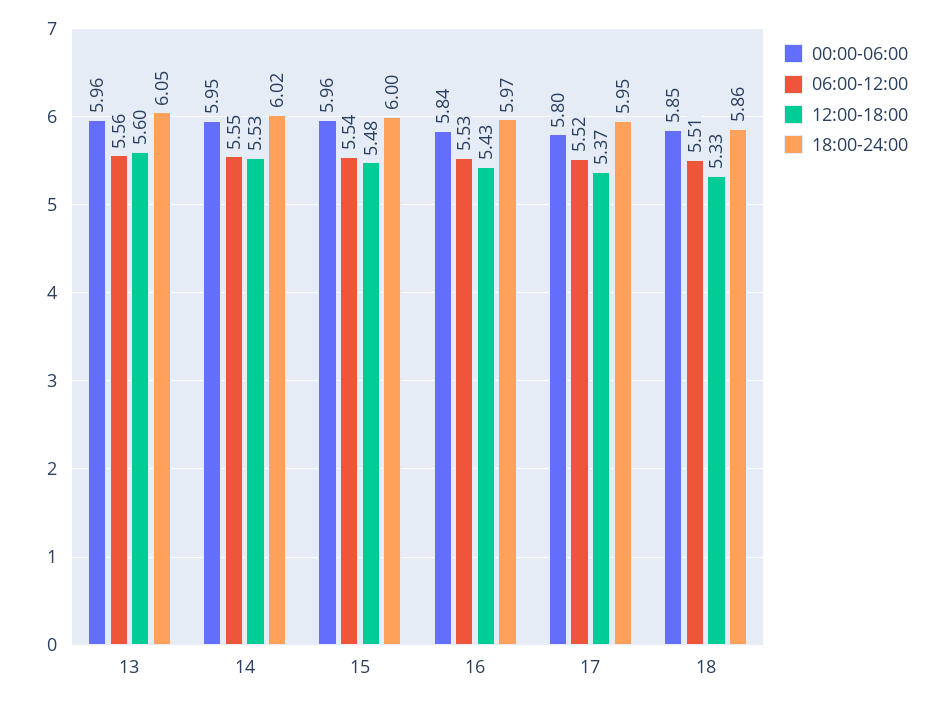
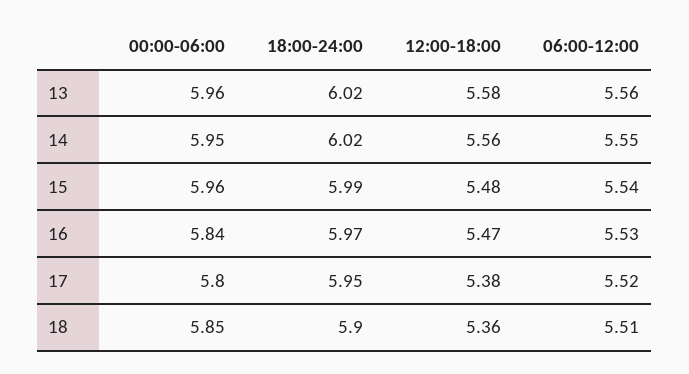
  {
    "00:00-06:00": {
      "13": 5.96,
      "14": 5.95,
      "15": 5.96,
      "16": 5.84,
      "17": 5.8,
      "18": 5.85
    },
    "06:00-12:00": {
      "13": 5.56,
      "14": 5.55,
      "15": 5.54,
      "16": 5.53,
      "17": 5.52,
      "18": 5.51
    },
    "12:00-18:00": {
-     "13": 5.6,
+     "13": 5.58,
-     "14": 5.53,
+     "14": 5.56,
      "15": 5.48,
-     "16": 5.43,
+     "16": 5.47,
-     "17": 5.37,
+     "17": 5.38,
-     "18": 5.33
+     "18": 5.36
    },
    "18:00-24:00": {
-     "13": 6.05,
+     "13": 6.02,
      "14": 6.02,
-     "15": 6,
+     "15": 5.99,
      "16": 5.97,
      "17": 5.95,
-     "18": 5.86
+     "18": 5.9
    }
  }

